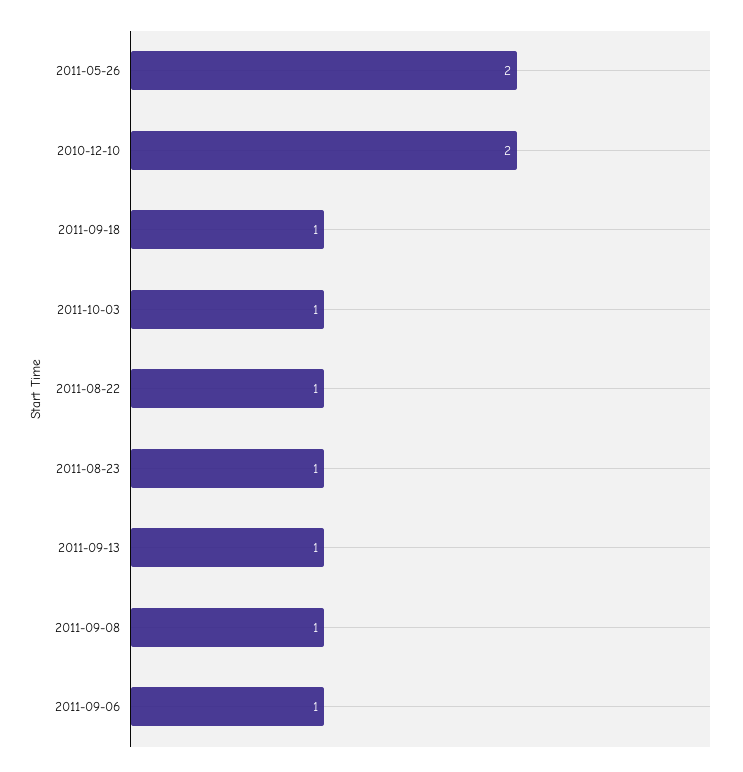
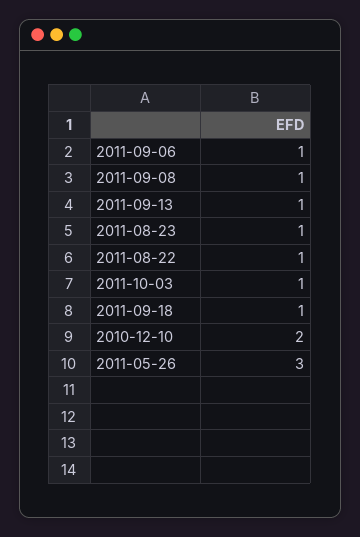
  {
-   "2011-05-26": 2,
+   "2011-05-26": 3,
    "2010-12-10": 2,
    "2011-09-18": 1,
    "2011-10-03": 1,
    "2011-08-22": 1,
    "2011-08-23": 1,
    "2011-09-13": 1,
    "2011-09-08": 1,
    "2011-09-06": 1
  }

